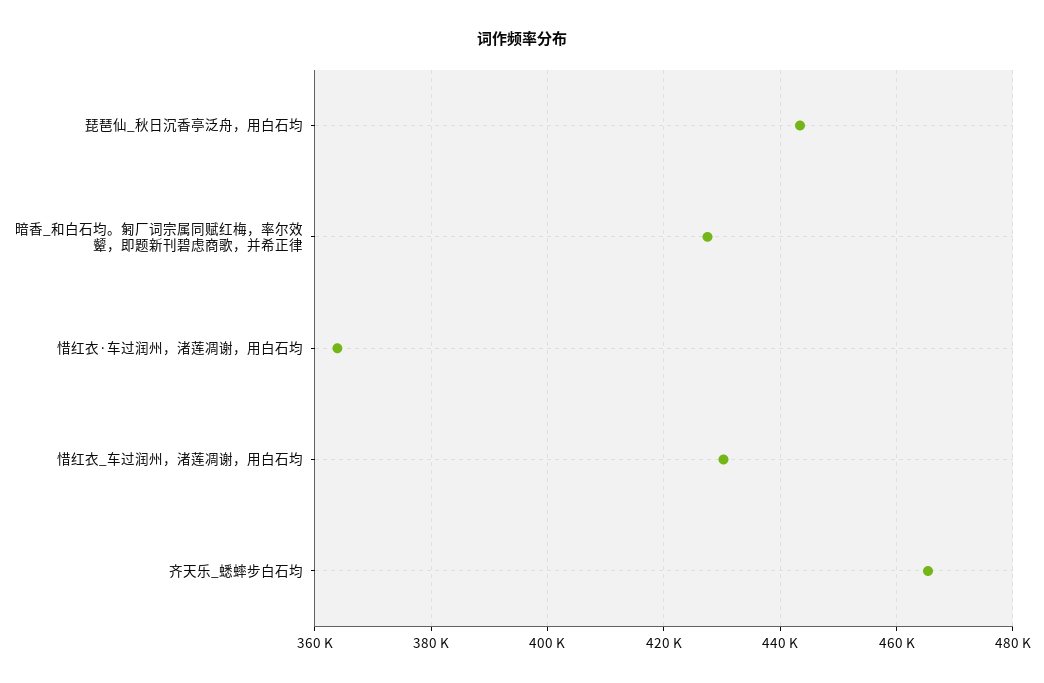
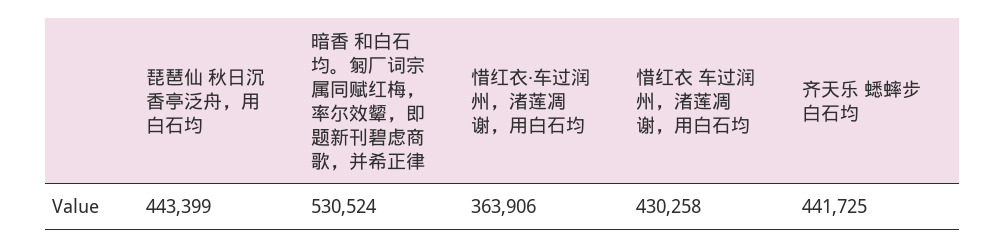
  {
    "琵琶仙_秋日沉香亭泛舟，用白石均": 443399,
-   "暗香_和白石均。匑厂词宗属同赋红梅，率尔效颦，即题新刊碧虑商歌，并希正律": 428000,
+   "暗香_和白石均。匑厂词宗属同赋红梅，率尔效颦，即题新刊碧虑商歌，并希正律": 530524,
    "惜红衣·车过润州，渚莲凋谢，用白石均": 363906,
    "惜红衣_车过润州，渚莲凋谢，用白石均": 430258,
-   "齐天乐_蟋蟀步白石均": 466000
+   "齐天乐_蟋蟀步白石均": 441725
  }

